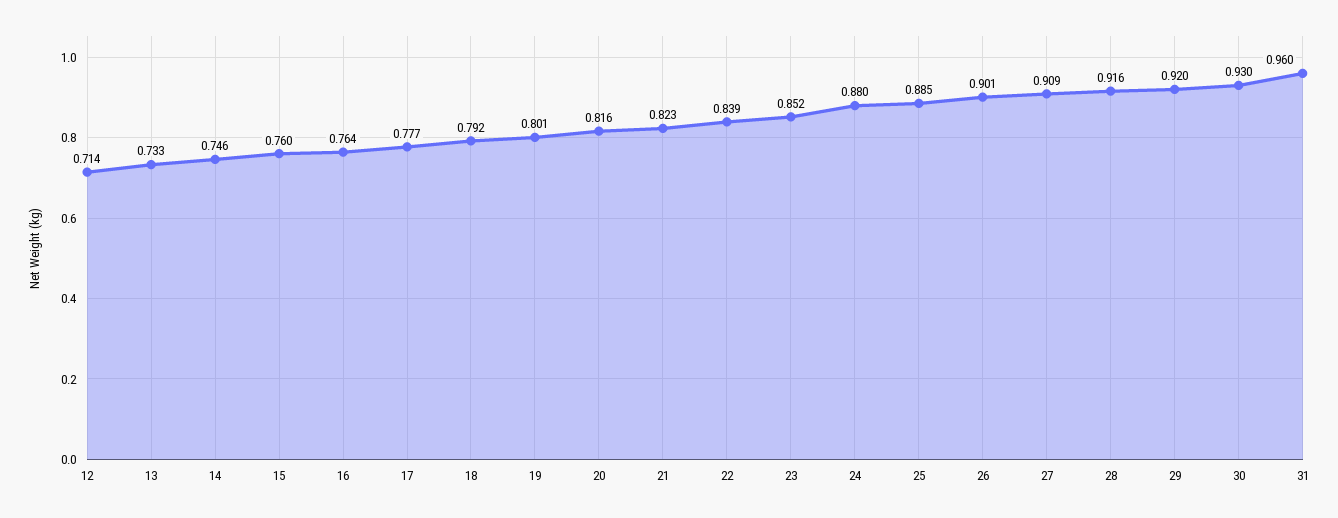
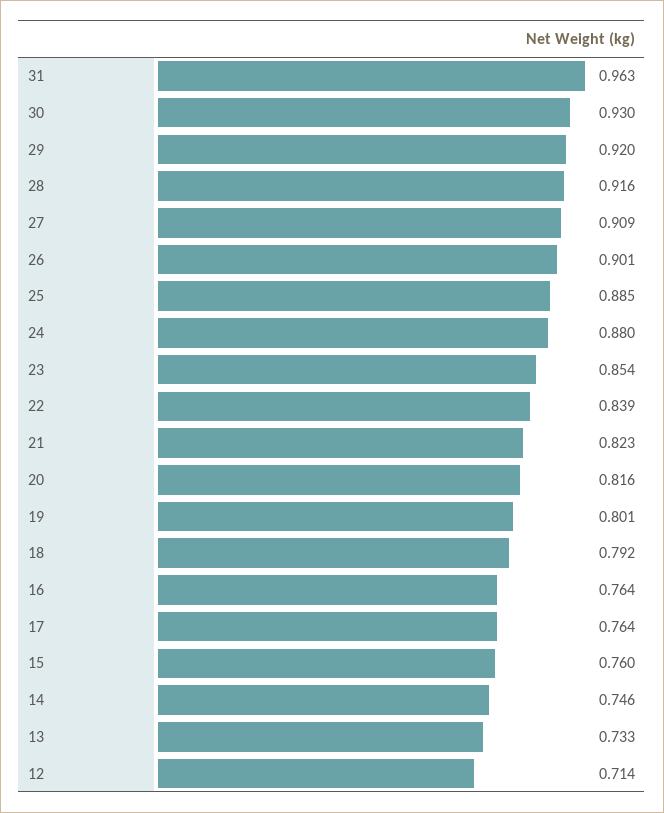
  {
    "12": 0.714,
    "13": 0.733,
    "14": 0.746,
    "15": 0.76,
    "16": 0.764,
-   "17": 0.777,
+   "17": 0.764,
    "18": 0.792,
    "19": 0.801,
    "20": 0.816,
    "21": 0.823,
    "22": 0.839,
-   "23": 0.852,
+   "23": 0.854,
    "24": 0.88,
    "25": 0.885,
    "26": 0.901,
    "27": 0.909,
    "28": 0.916,
    "29": 0.92,
    "30": 0.93,
-   "31": 0.96
+   "31": 0.963
  }

